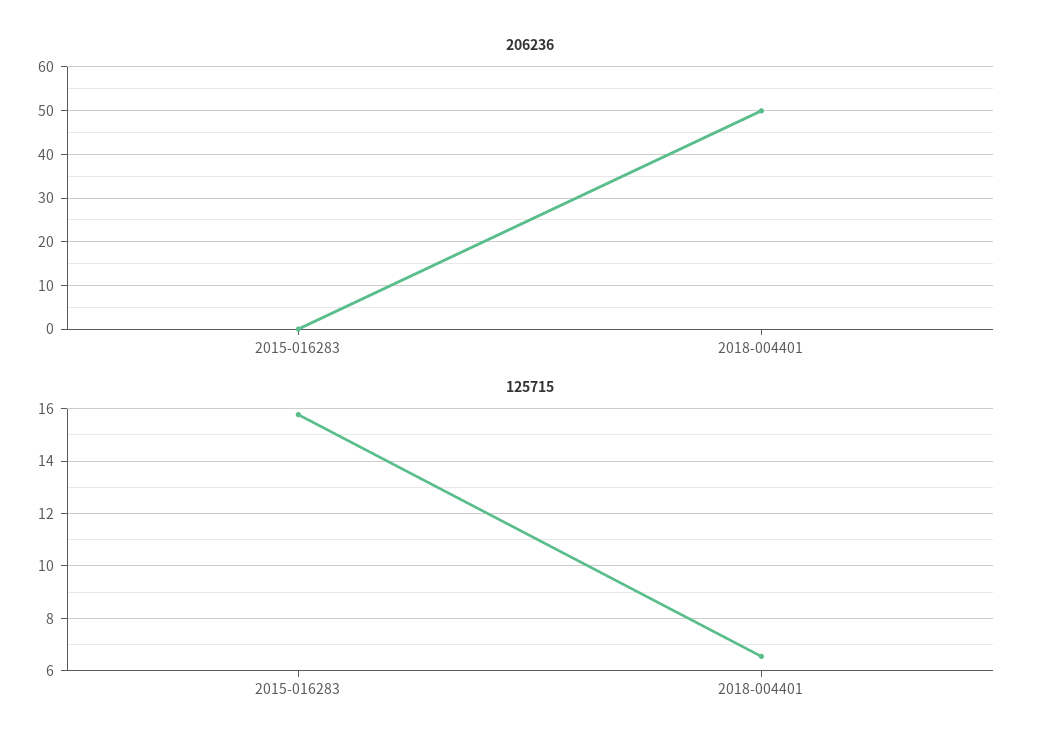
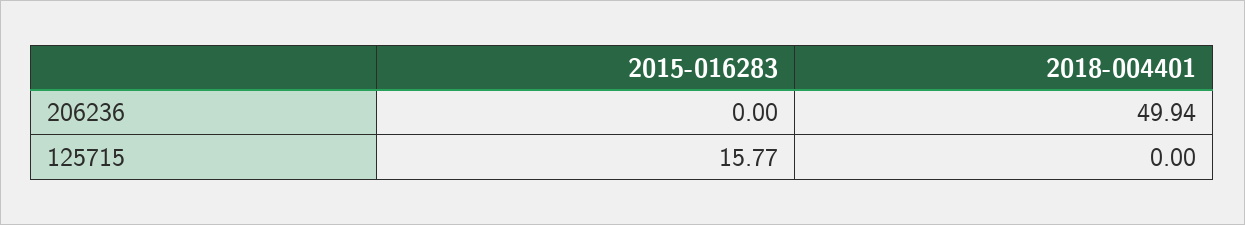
  {
    "206236": {
      "2015-016283": 0,
      "2018-004401": 49.94
    },
    "125715": {
      "2015-016283": 15.77,
-     "2018-004401": 6.5
+     "2018-004401": 0
    }
  }

